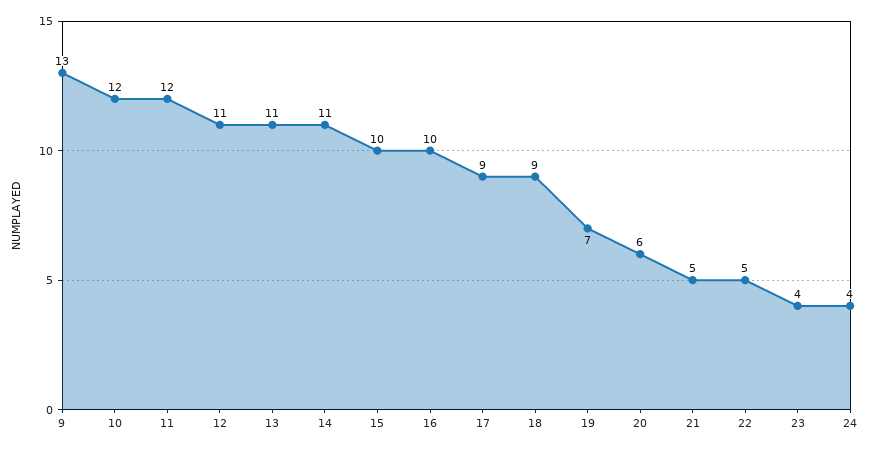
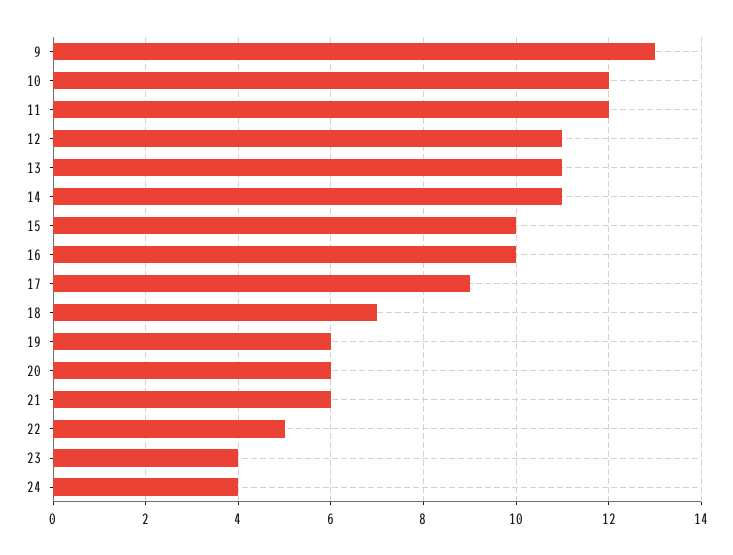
  {
    "9": 13,
    "10": 12,
    "11": 12,
    "12": 11,
    "13": 11,
    "14": 11,
    "15": 10,
    "16": 10,
    "17": 9,
-   "18": 9,
+   "18": 7,
-   "19": 7,
+   "19": 6,
    "20": 6,
-   "21": 5,
+   "21": 6,
    "22": 5,
    "23": 4,
    "24": 4
  }

